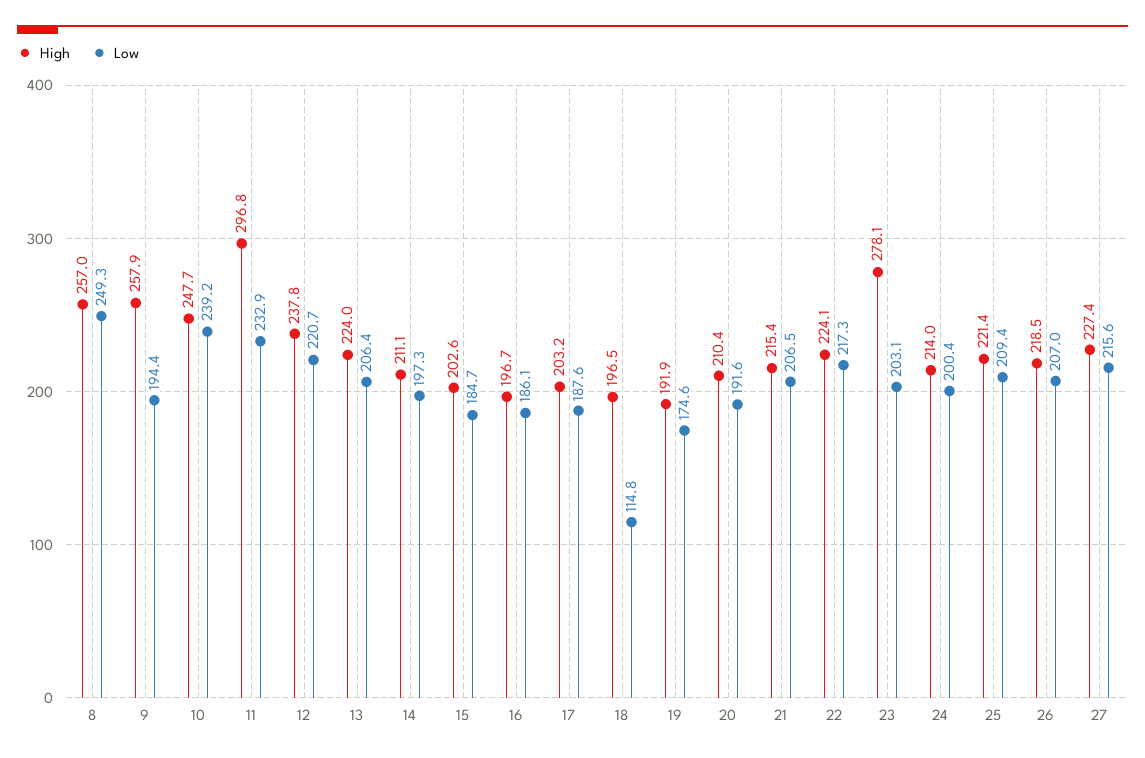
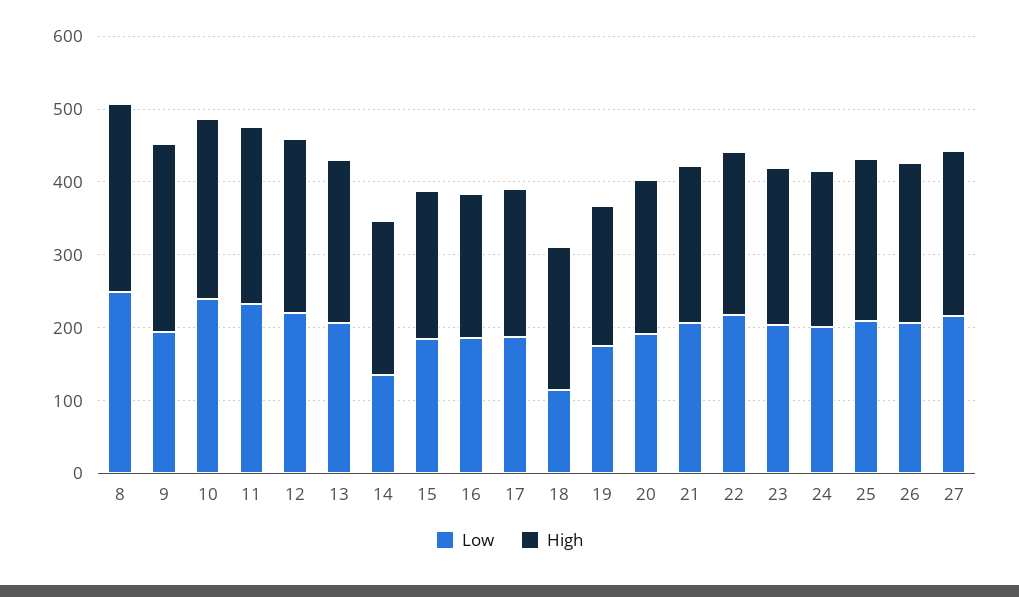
  {
    "High": {
      "8": 257,
      "9": 257.9,
      "10": 247.7,
-     "11": 296.8,
+     "11": 240,
      "12": 237.8,
      "13": 224,
      "14": 211.1,
      "15": 202.6,
      "16": 196.7,
      "17": 203.2,
      "18": 196.5,
      "19": 191.9,
      "20": 210.4,
      "21": 215.4,
      "22": 224.1,
-     "23": 278.1,
+     "23": 220,
      "24": 214,
      "25": 221.4,
      "26": 218.5,
      "27": 227.4
    },
    "Low": {
      "8": 249.3,
      "9": 194.4,
      "10": 239.2,
      "11": 232.9,
      "12": 220.7,
      "13": 206.4,
-     "14": 197.3,
+     "14": 140,
      "15": 184.7,
      "16": 186.1,
      "17": 187.6,
      "18": 114.8,
      "19": 174.6,
      "20": 191.6,
      "21": 206.5,
      "22": 217.3,
      "23": 203.1,
      "24": 200.4,
      "25": 209.4,
      "26": 207,
      "27": 215.6
    }
  }

